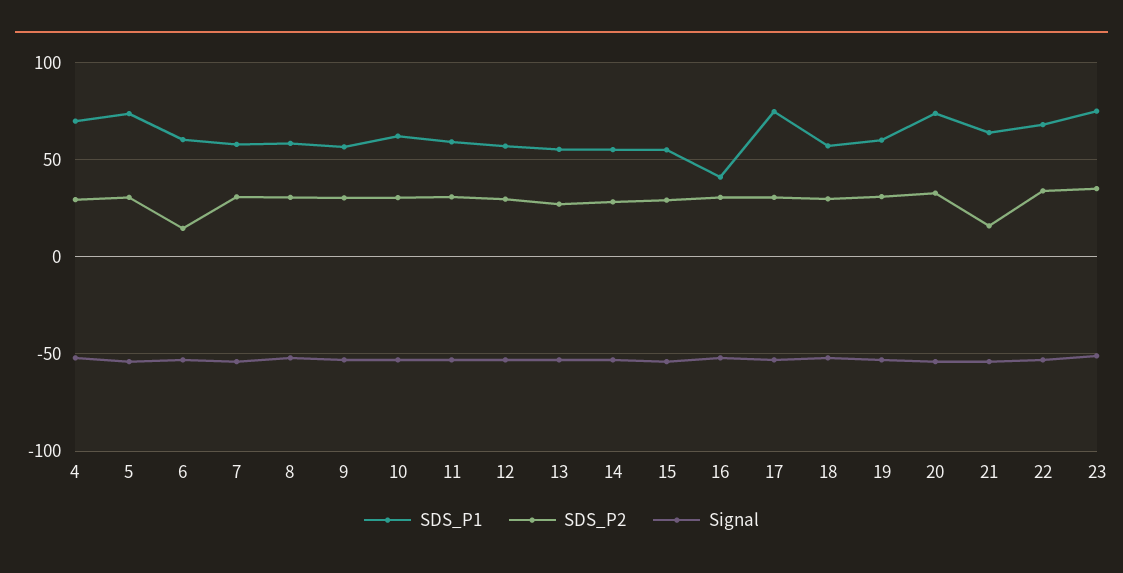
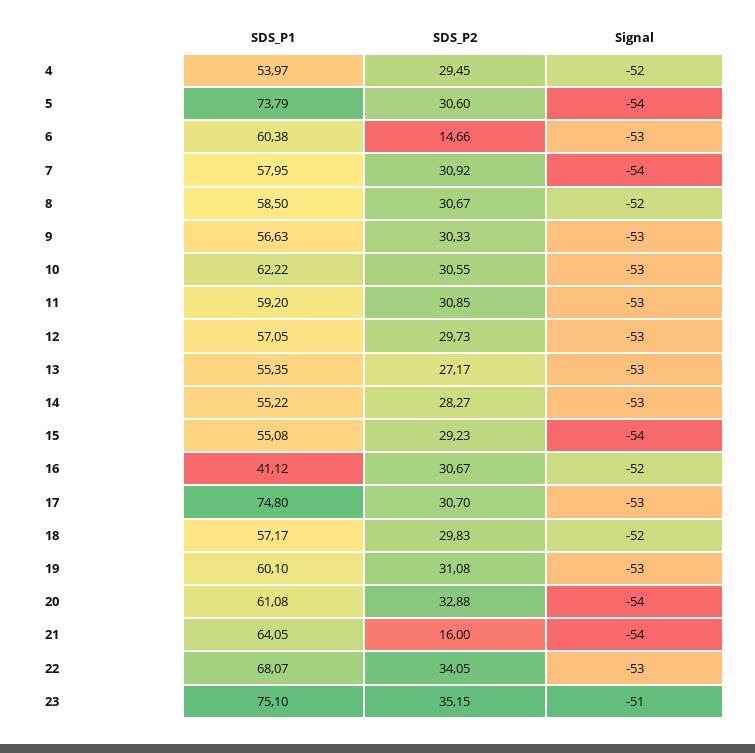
  {
    "SDS_P1": {
-     "4": 70,
+     "4": 53.97,
      "5": 73.79,
      "6": 60.38,
      "7": 57.95,
      "8": 58.5,
      "9": 56.63,
      "10": 62.22,
      "11": 59.2,
      "12": 57.05,
      "13": 55.35,
      "14": 55.22,
      "15": 55.08,
      "16": 41.12,
      "17": 74.8,
      "18": 57.17,
      "19": 60.1,
-     "20": 75,
+     "20": 61.08,
      "21": 64.05,
      "22": 68.07,
      "23": 75.1
    },
    "SDS_P2": {
      "4": 29.45,
      "5": 30.6,
      "6": 14.66,
      "7": 30.92,
      "8": 30.67,
      "9": 30.33,
      "10": 30.55,
      "11": 30.85,
      "12": 29.73,
      "13": 27.17,
      "14": 28.27,
      "15": 29.23,
      "16": 30.67,
      "17": 30.7,
      "18": 29.83,
      "19": 31.08,
      "20": 32.88,
      "21": 16,
      "22": 34.05,
      "23": 35.15
    },
    "Signal": {
      "4": -52,
      "5": -54,
      "6": -53,
      "7": -54,
      "8": -52,
      "9": -53,
      "10": -53,
      "11": -53,
      "12": -53,
      "13": -53,
      "14": -53,
      "15": -54,
      "16": -52,
      "17": -53,
      "18": -52,
      "19": -53,
      "20": -54,
      "21": -54,
      "22": -53,
      "23": -51
    }
  }

